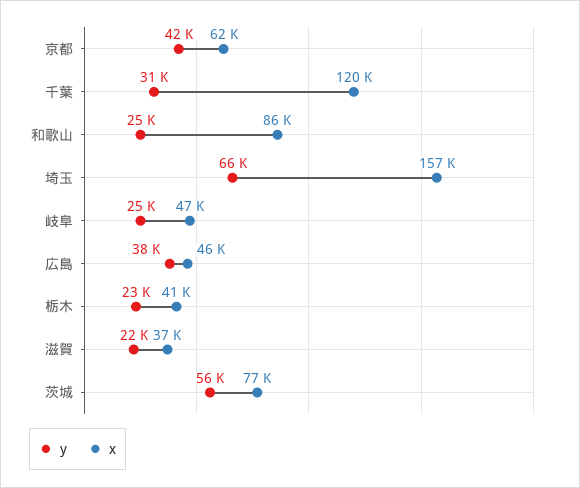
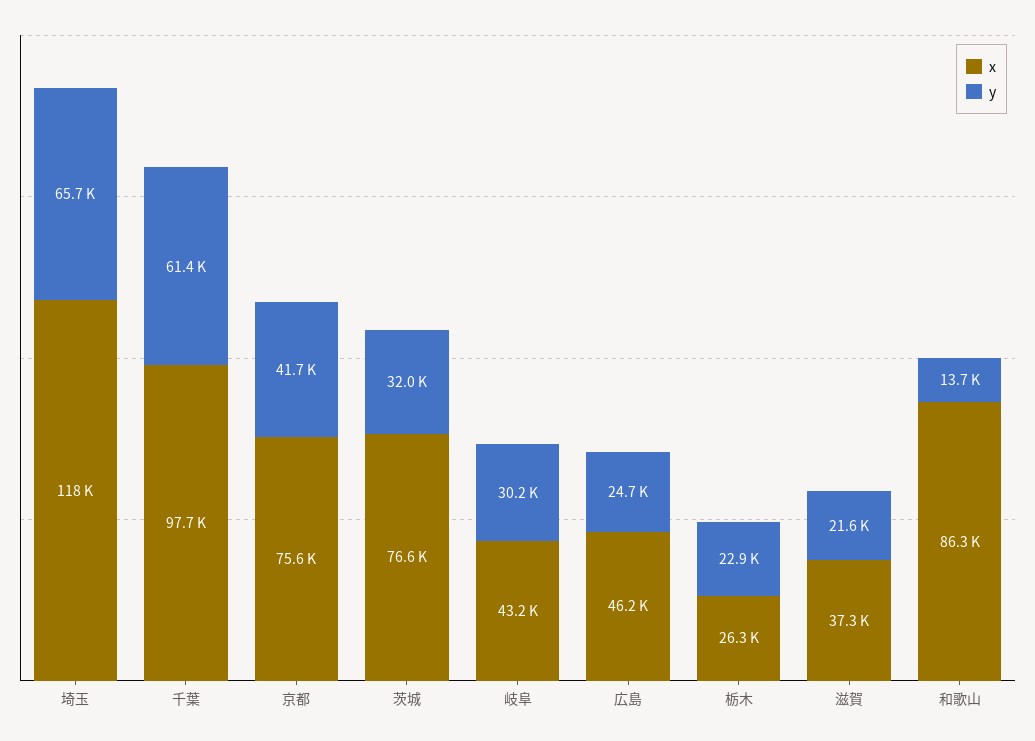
  {
    "y": {
      "京都": 41700,
-     "千葉": 31000,
+     "千葉": 61400,
-     "和歌山": 25000,
+     "和歌山": 13700,
      "埼玉": 65700,
-     "岐阜": 25000,
+     "岐阜": 30200,
-     "広島": 38000,
+     "広島": 24700,
      "栃木": 22900,
      "滋賀": 21600,
-     "茨城": 56000
+     "茨城": 32000
    },
    "x": {
-     "京都": 62000,
+     "京都": 75600,
-     "千葉": 120000,
+     "千葉": 97700,
      "和歌山": 86300,
-     "埼玉": 157000,
+     "埼玉": 118000,
-     "岐阜": 47000,
+     "岐阜": 43200,
      "広島": 46200,
-     "栃木": 41000,
+     "栃木": 26300,
      "滋賀": 37300,
      "茨城": 76600
    }
  }

